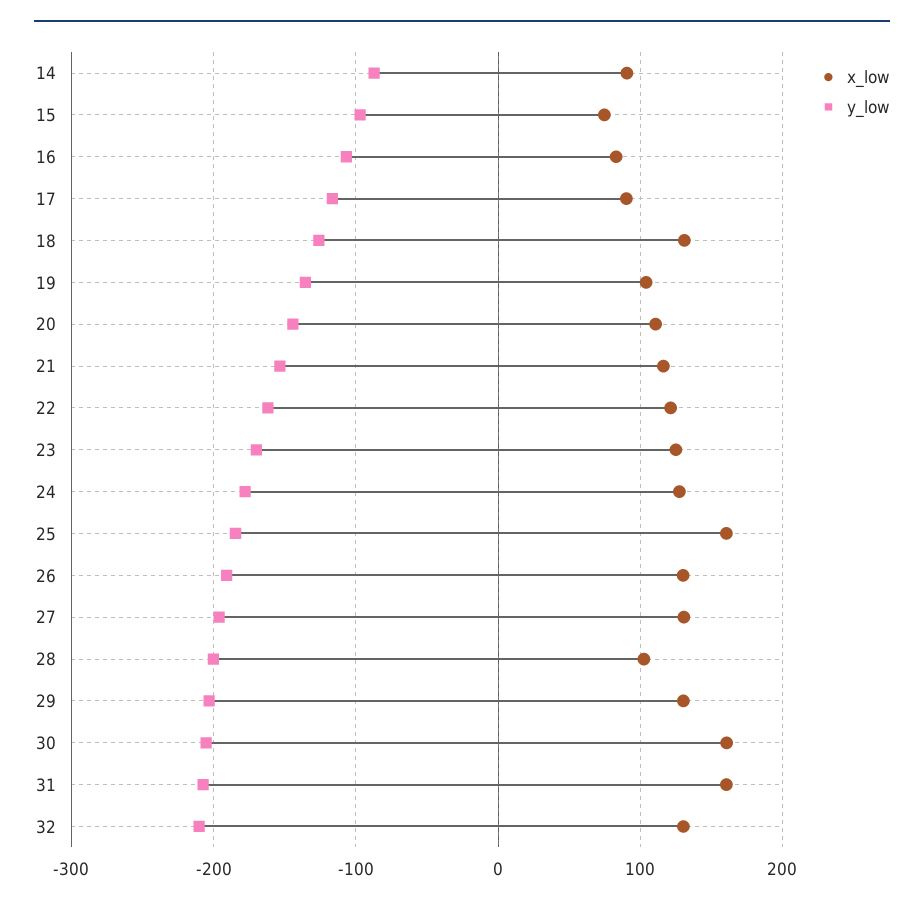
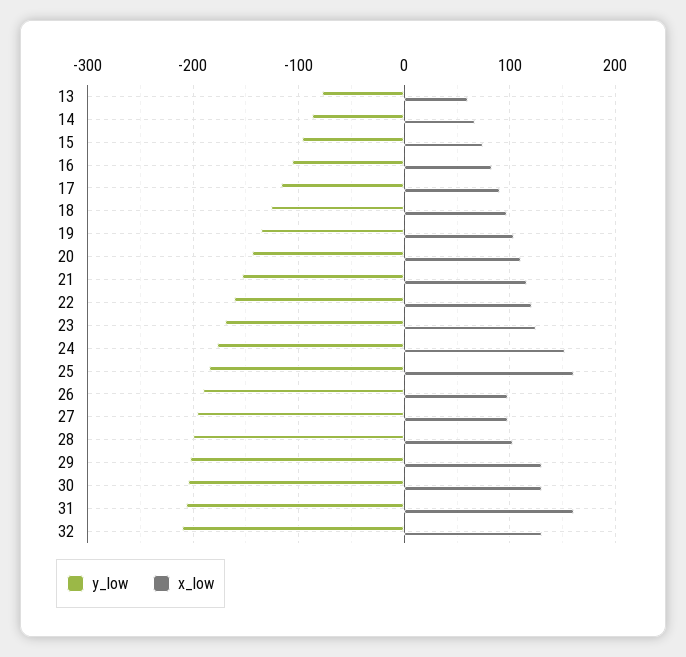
  {
    "x_low": {
-     "14": 90,
+     "14": 70,
      "15": 70,
      "16": 80,
      "17": 90,
-     "18": 130,
+     "18": 100,
      "19": 100,
      "20": 110,
      "21": 120,
      "22": 120,
      "23": 130,
-     "24": 130,
+     "24": 150,
      "25": 160,
-     "26": 130,
+     "26": 100,
-     "27": 130,
+     "27": 100,
      "28": 100,
      "29": 130,
-     "30": 160,
+     "30": 130,
      "31": 160,
-     "32": 130
+     "32": 130,
+     "13": 60
    },
    "y_low": {
      "14": -90,
      "15": -100,
      "16": -110,
      "17": -120,
      "18": -130,
      "19": -140,
      "20": -140,
      "21": -150,
      "22": -160,
      "23": -170,
      "24": -180,
      "25": -180,
      "26": -190,
      "27": -200,
      "28": -200,
      "29": -200,
      "30": -210,
      "31": -210,
-     "32": -210
+     "32": -210,
+     "13": -80
    }
  }

